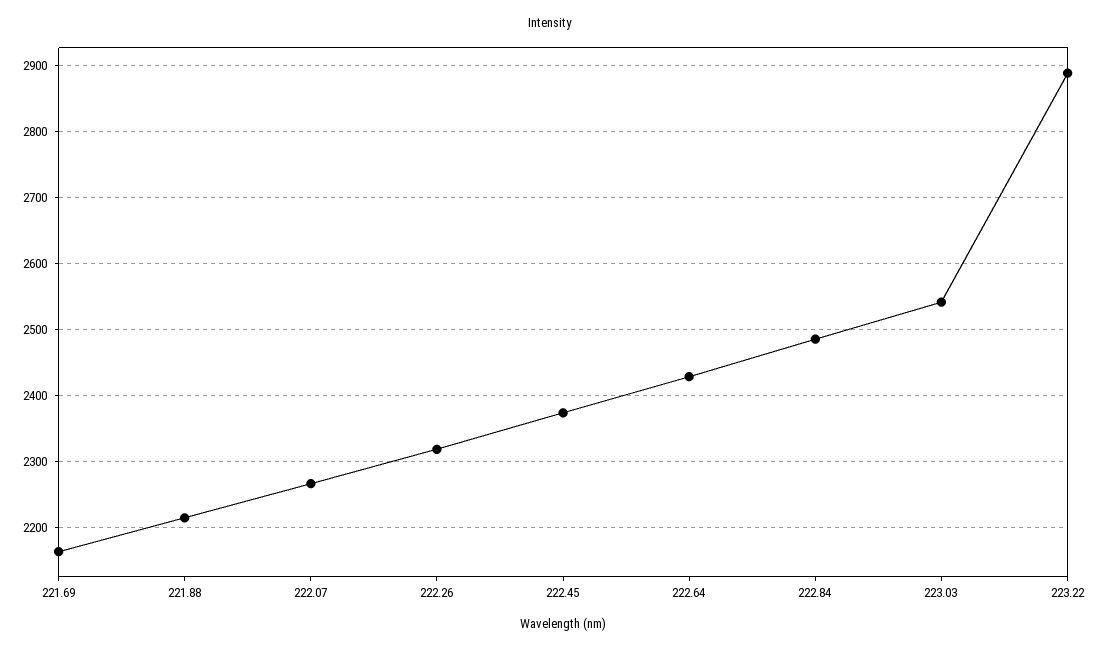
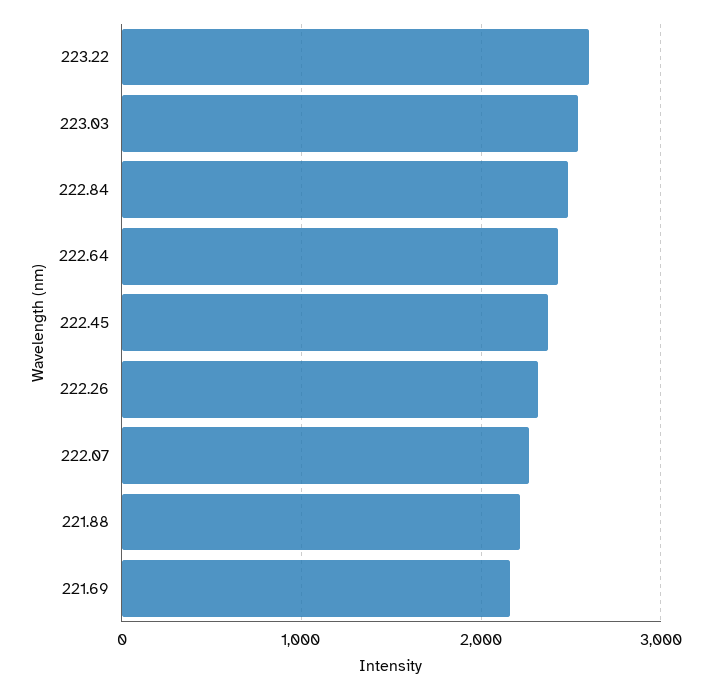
  {
    "221.69": 2160,
    "221.88": 2210,
    "222.07": 2270,
    "222.26": 2320,
    "222.45": 2370,
    "222.64": 2430,
    "222.84": 2490,
    "223.03": 2540,
-   "223.22": 2890
+   "223.22": 2600
  }

